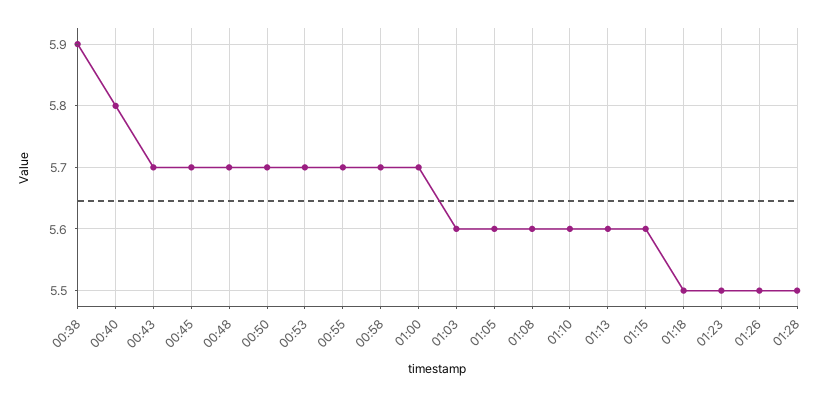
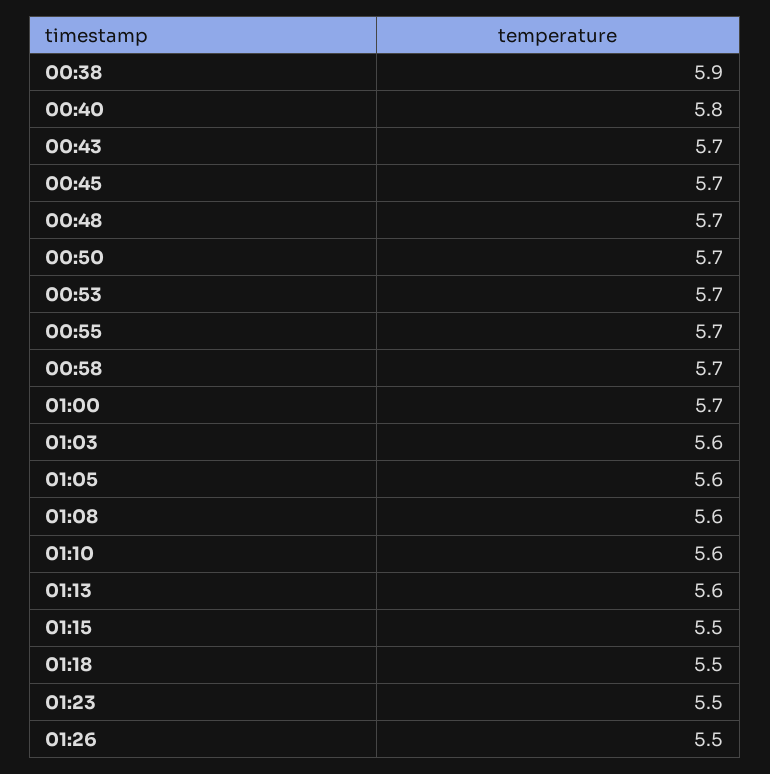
  {
    "00:38": 5.9,
    "00:40": 5.8,
    "00:43": 5.7,
    "00:45": 5.7,
    "00:48": 5.7,
    "00:50": 5.7,
    "00:53": 5.7,
    "00:55": 5.7,
    "00:58": 5.7,
    "01:00": 5.7,
    "01:03": 5.6,
    "01:05": 5.6,
    "01:08": 5.6,
    "01:10": 5.6,
    "01:13": 5.6,
-   "01:15": 5.6,
+   "01:15": 5.5,
    "01:18": 5.5,
    "01:23": 5.5,
-   "01:26": 5.5,
+   "01:26": 5.5
-   "01:28": 5.5
  }

